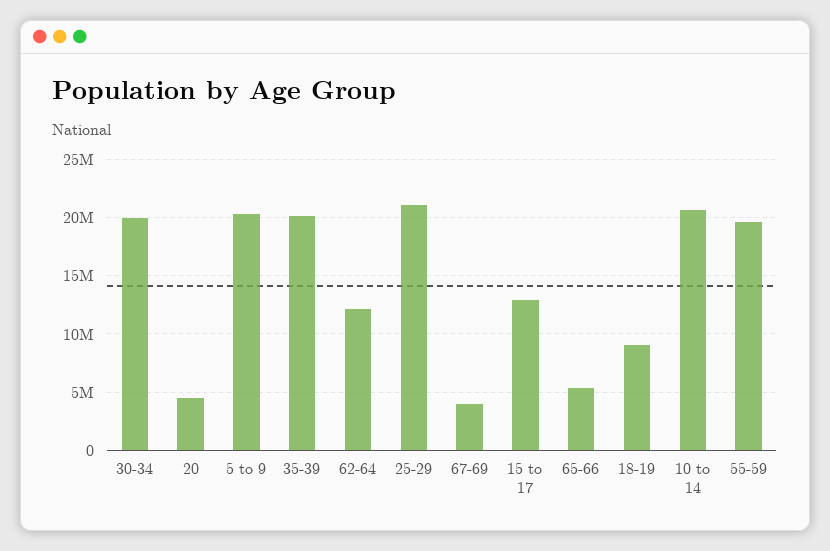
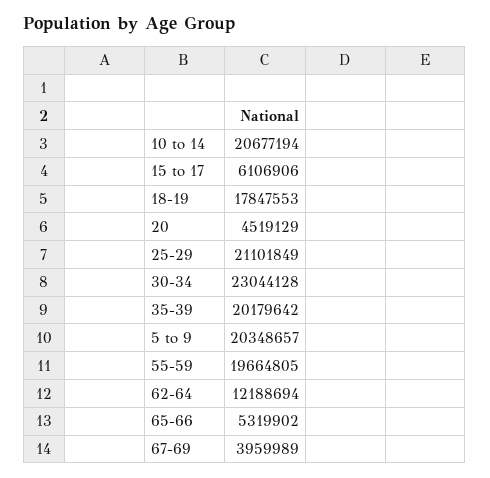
  {
-   "30-34": 20000000,
+   "30-34": 23044128,
    "20": 4519129,
    "5 to 9": 20348657,
    "35-39": 20179642,
    "62-64": 12188694,
    "25-29": 21101849,
    "67-69": 3959989,
-   "15 to 17": 13000000,
+   "15 to 17": 6106906,
    "65-66": 5319902,
-   "18-19": 9000000,
+   "18-19": 17847553,
    "10 to 14": 20677194,
    "55-59": 19664805
  }

